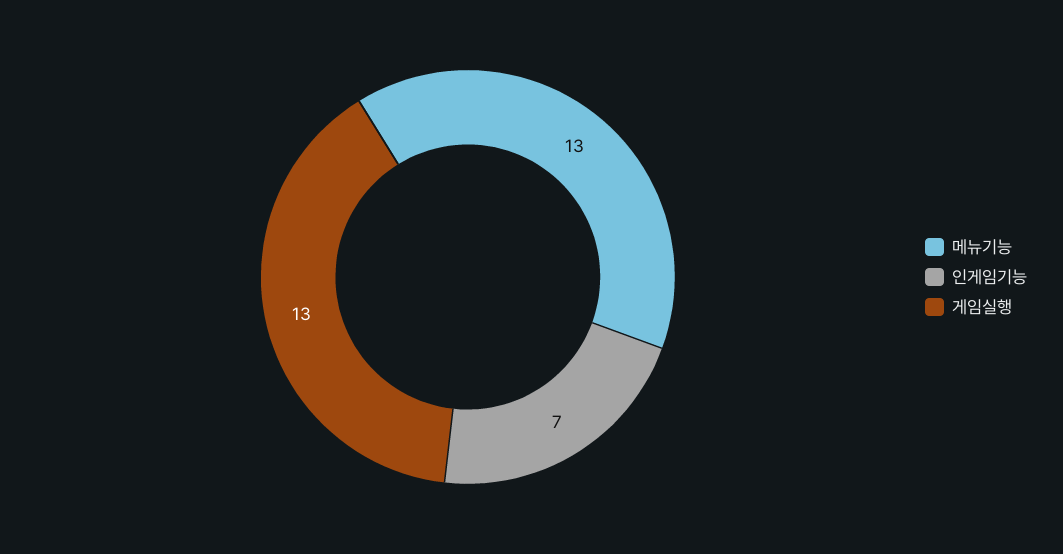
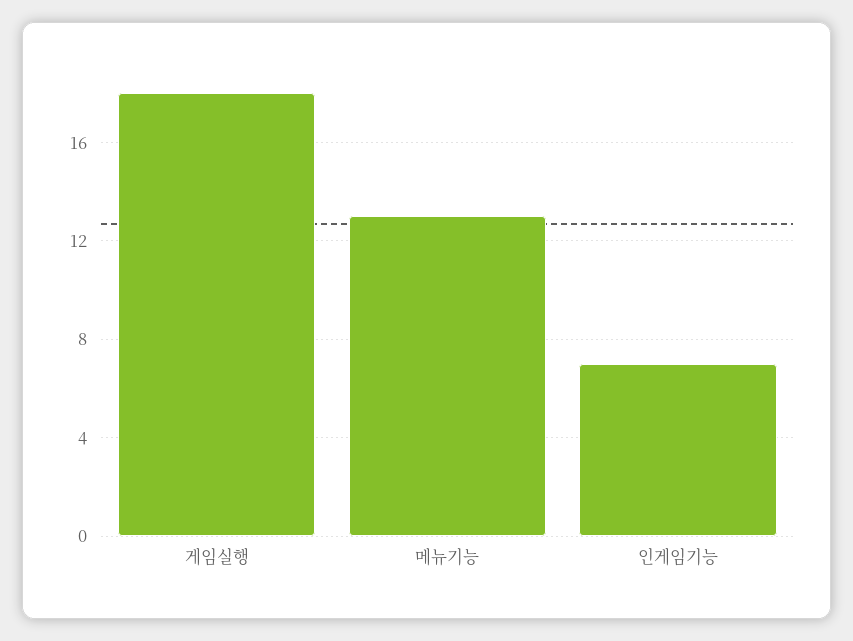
  {
    "메뉴기능": 13,
    "인게임기능": 7,
-   "게임실행": 13
+   "게임실행": 18
  }

